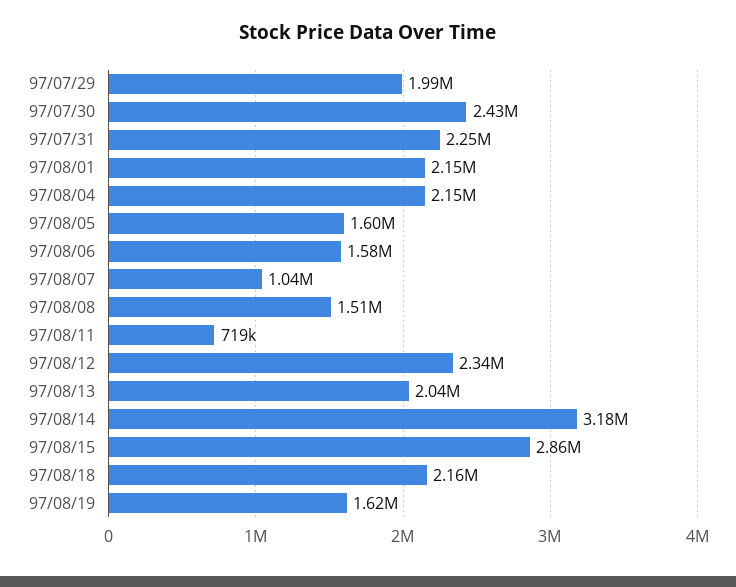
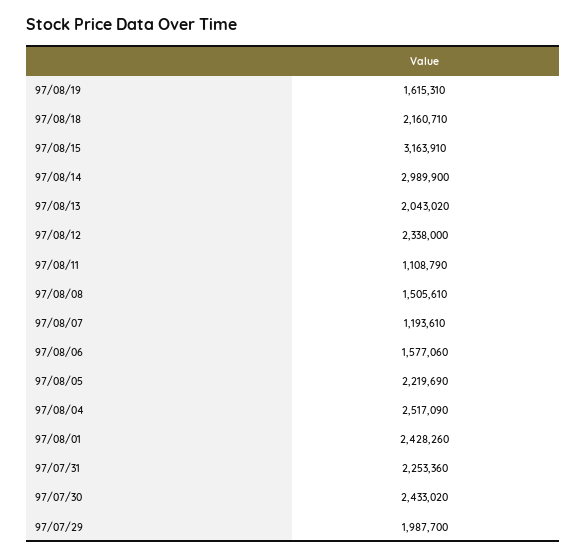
  {
    "97/07/29": 1987700,
    "97/07/30": 2433020,
    "97/07/31": 2253360,
-   "97/08/01": 2150000,
+   "97/08/01": 2428260,
-   "97/08/04": 2150000,
+   "97/08/04": 2517090,
-   "97/08/05": 1600000,
+   "97/08/05": 2219690,
    "97/08/06": 1577060,
-   "97/08/07": 1040000,
+   "97/08/07": 1193610,
    "97/08/08": 1505610,
-   "97/08/11": 719000,
+   "97/08/11": 1108790,
    "97/08/12": 2338000,
    "97/08/13": 2043020,
-   "97/08/14": 3180000,
+   "97/08/14": 2989900,
-   "97/08/15": 2860000,
+   "97/08/15": 3163910,
    "97/08/18": 2160710,
    "97/08/19": 1615310
  }

